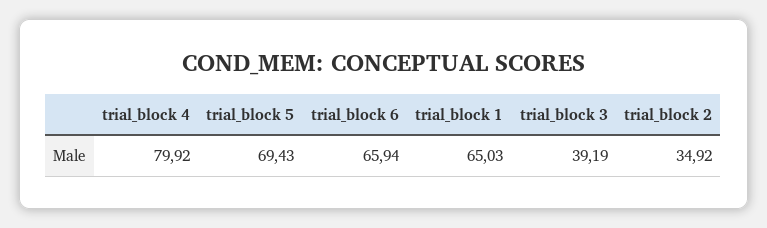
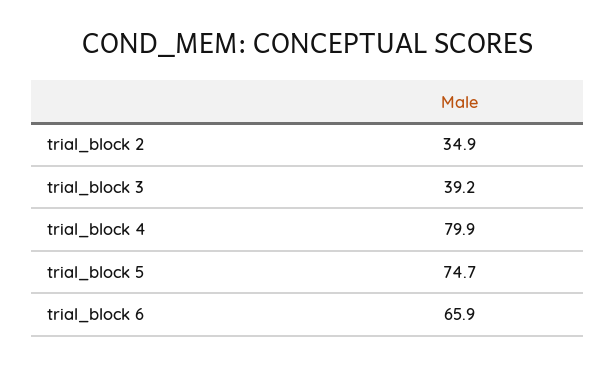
  {
    "trial_block 4": 79.92,
-   "trial_block 5": 69.43,
+   "trial_block 5": 74.7,
    "trial_block 6": 65.94,
-   "trial_block 1": 65.03,
    "trial_block 3": 39.19,
    "trial_block 2": 34.92
  }

